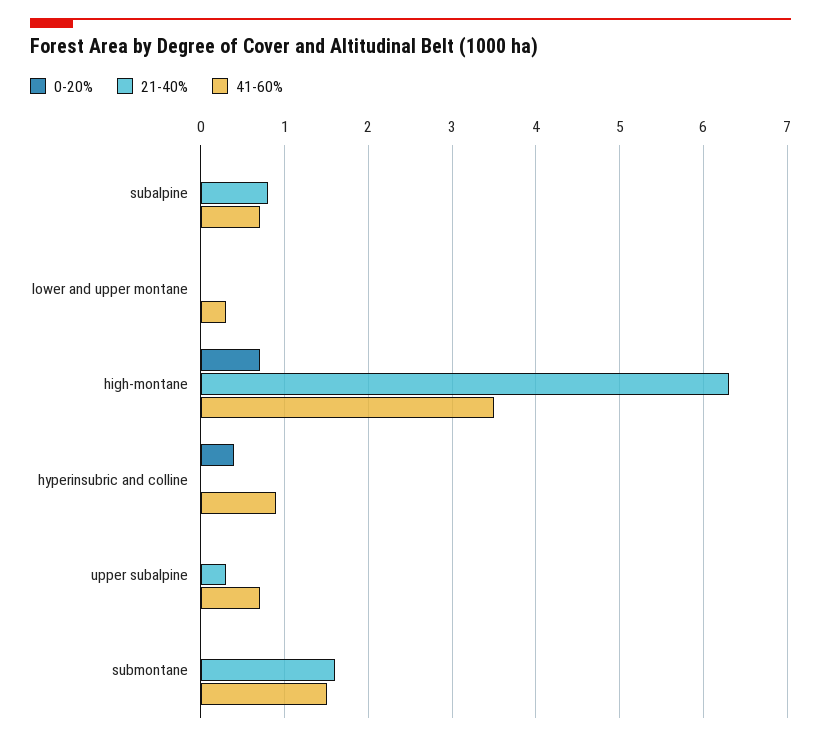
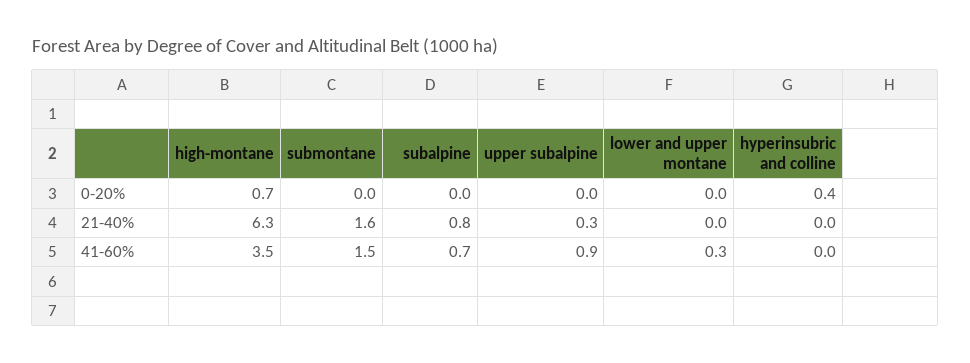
  {
    "0-20%": {
      "subalpine": 0,
      "lower and upper montane": 0,
      "high-montane": 0.7,
      "hyperinsubric and colline": 0.4,
      "upper subalpine": 0,
      "submontane": 0
    },
    "21-40%": {
      "subalpine": 0.8,
      "lower and upper montane": 0,
      "high-montane": 6.3,
      "hyperinsubric and colline": 0,
      "upper subalpine": 0.3,
      "submontane": 1.6
    },
    "41-60%": {
      "subalpine": 0.7,
      "lower and upper montane": 0.3,
      "high-montane": 3.5,
-     "hyperinsubric and colline": 0.9,
+     "hyperinsubric and colline": 0,
-     "upper subalpine": 0.7,
+     "upper subalpine": 0.9,
      "submontane": 1.5
    }
  }

